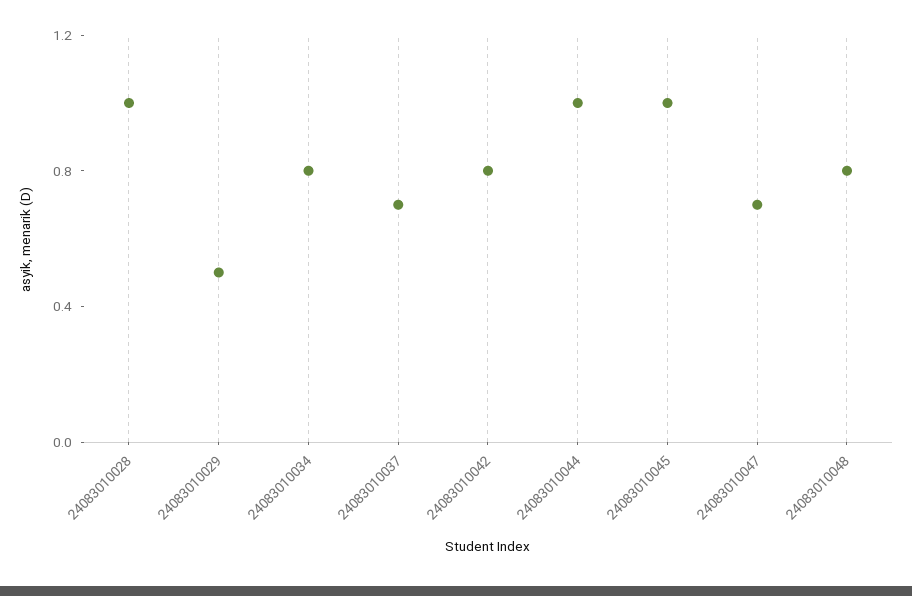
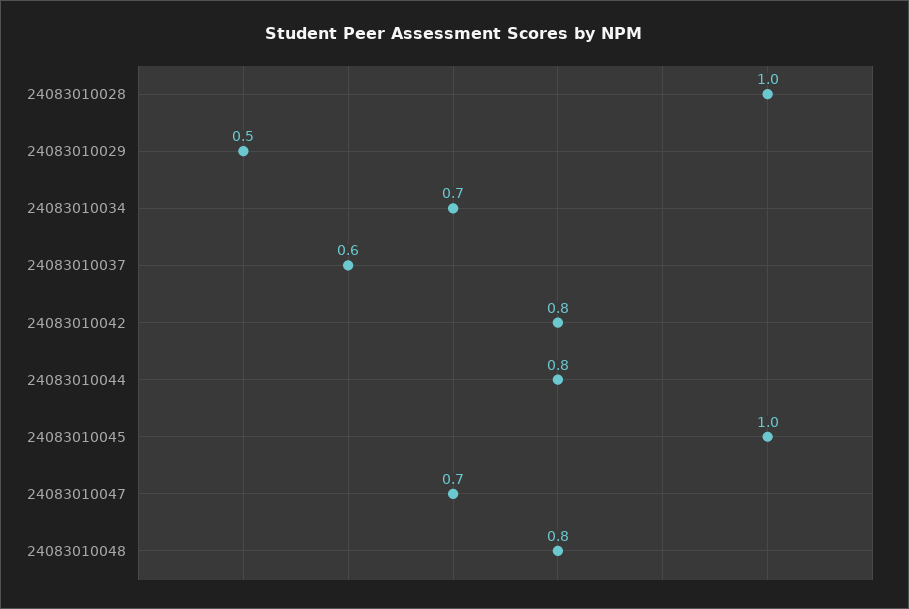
  {
    "24083010028": 1,
    "24083010029": 0.5,
-   "24083010034": 0.8,
+   "24083010034": 0.7,
-   "24083010037": 0.7,
+   "24083010037": 0.6,
    "24083010042": 0.8,
-   "24083010044": 1,
+   "24083010044": 0.8,
    "24083010045": 1,
    "24083010047": 0.7,
    "24083010048": 0.8
  }

